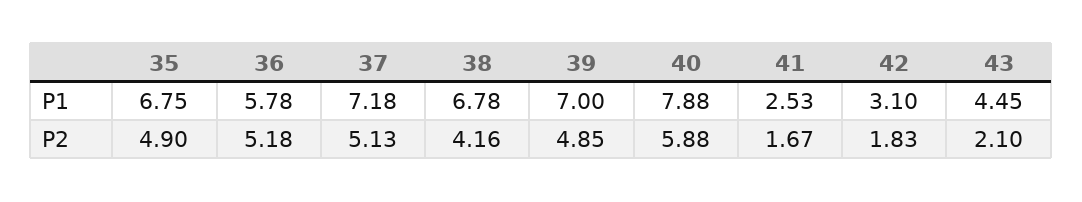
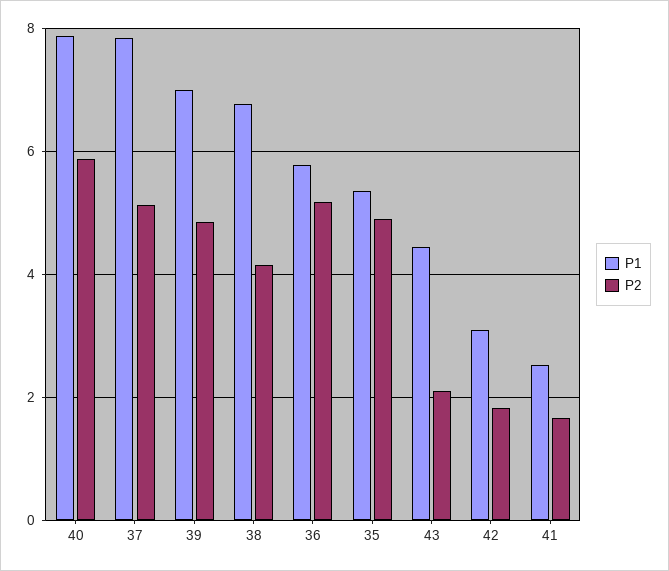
  {
    "P1": {
-     "35": 6.75,
+     "35": 5.4,
      "36": 5.78,
-     "37": 7.18,
+     "37": 7.8,
      "38": 6.78,
      "39": 7,
      "40": 7.88,
      "41": 2.53,
      "42": 3.1,
      "43": 4.45
    },
    "P2": {
      "35": 4.9,
      "36": 5.18,
      "37": 5.13,
      "38": 4.16,
      "39": 4.85,
      "40": 5.88,
      "41": 1.67,
      "42": 1.83,
      "43": 2.1
    }
  }

